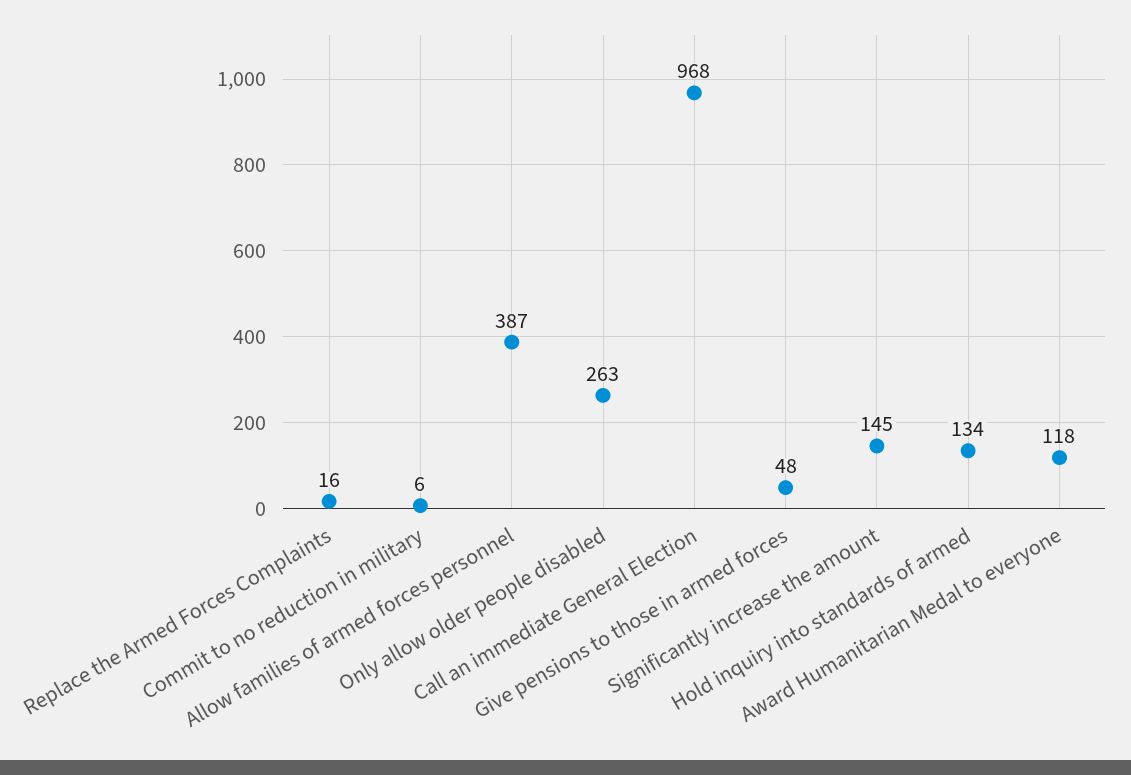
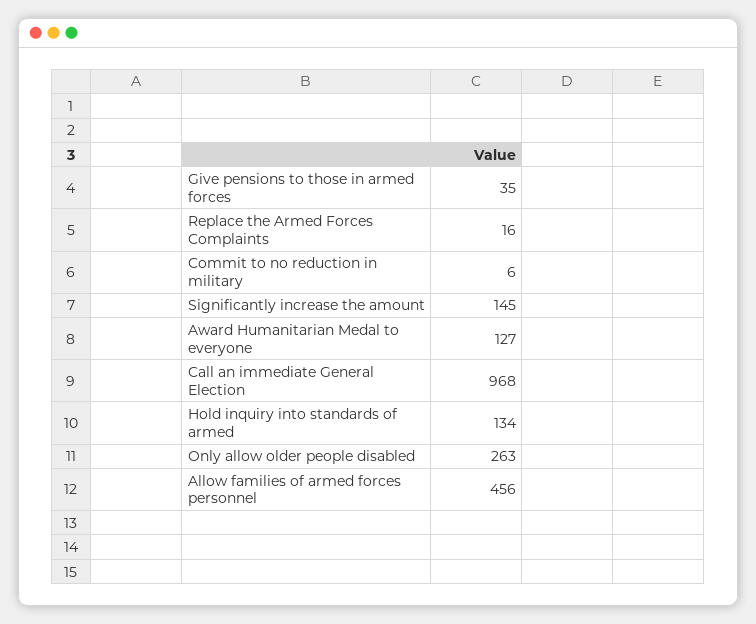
  {
    "Replace the Armed Forces Complaints": 16,
    "Commit to no reduction in military": 6,
-   "Allow families of armed forces personnel": 387,
+   "Allow families of armed forces personnel": 456,
    "Only allow older people disabled": 263,
    "Call an immediate General Election": 968,
-   "Give pensions to those in armed forces": 48,
+   "Give pensions to those in armed forces": 35,
    "Significantly increase the amount": 145,
    "Hold inquiry into standards of armed": 134,
-   "Award Humanitarian Medal to everyone": 118
+   "Award Humanitarian Medal to everyone": 127
  }

